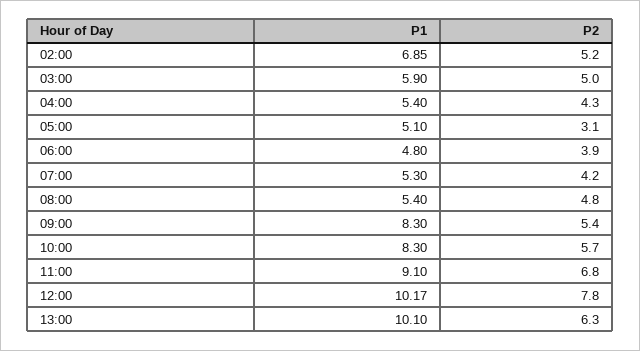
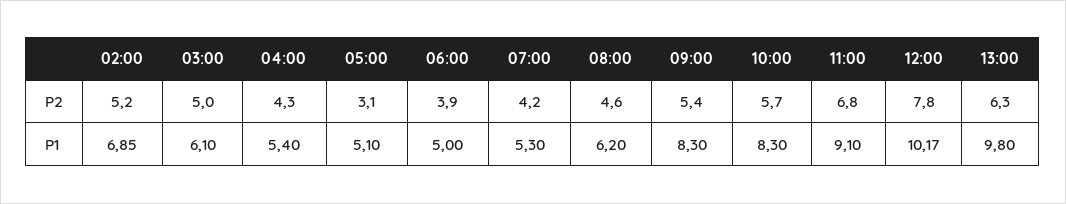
  {
    "P1": {
      "02:00": 6.85,
-     "03:00": 5.9,
+     "03:00": 6.1,
      "04:00": 5.4,
      "05:00": 5.1,
-     "06:00": 4.8,
+     "06:00": 5,
      "07:00": 5.3,
-     "08:00": 5.4,
+     "08:00": 6.2,
      "09:00": 8.3,
      "10:00": 8.3,
      "11:00": 9.1,
      "12:00": 10.17,
-     "13:00": 10.1
+     "13:00": 9.8
    },
    "P2": {
      "02:00": 5.2,
      "03:00": 5,
      "04:00": 4.3,
      "05:00": 3.1,
      "06:00": 3.9,
      "07:00": 4.2,
-     "08:00": 4.8,
+     "08:00": 4.6,
      "09:00": 5.4,
      "10:00": 5.7,
      "11:00": 6.8,
      "12:00": 7.8,
      "13:00": 6.3
    }
  }

